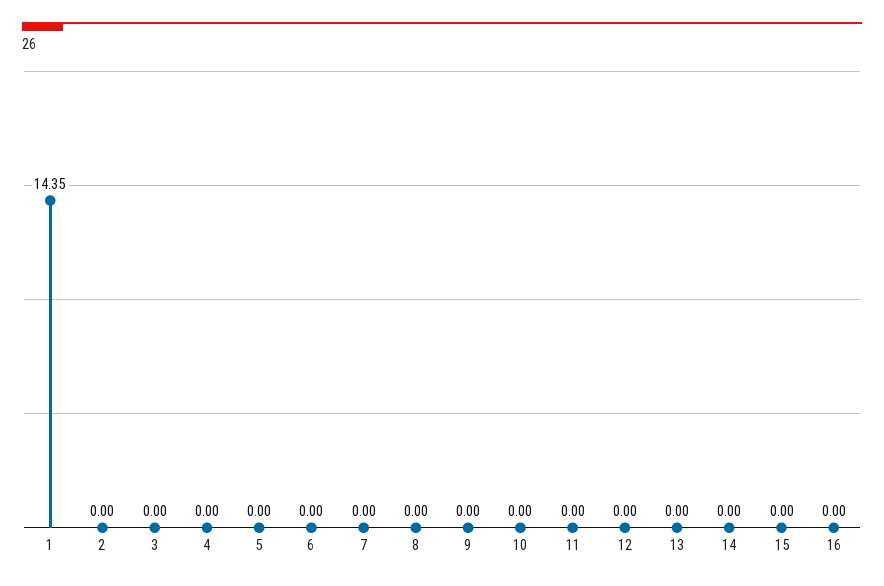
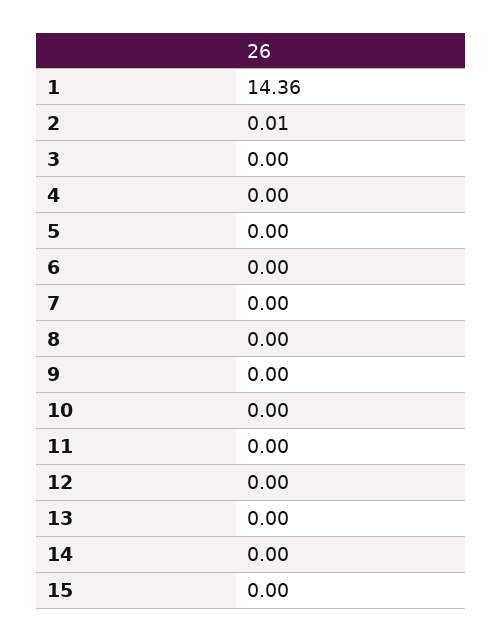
  {
-   "1": 14.35,
+   "1": 14.36,
-   "2": 0,
+   "2": 0.01,
    "3": 0,
    "4": 0,
    "5": 0,
    "6": 0,
    "7": 0,
    "8": 0,
    "9": 0,
    "10": 0,
    "11": 0,
    "12": 0,
    "13": 0,
    "14": 0,
-   "15": 0,
+   "15": 0
-   "16": 0
  }

